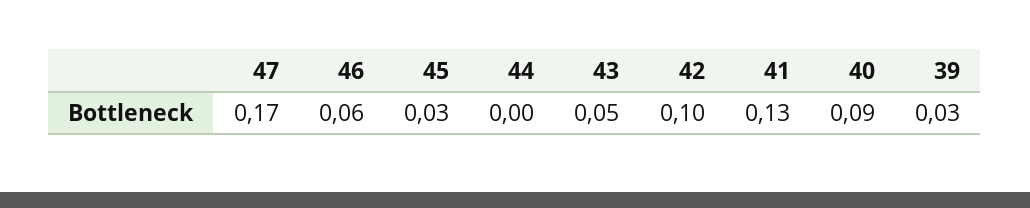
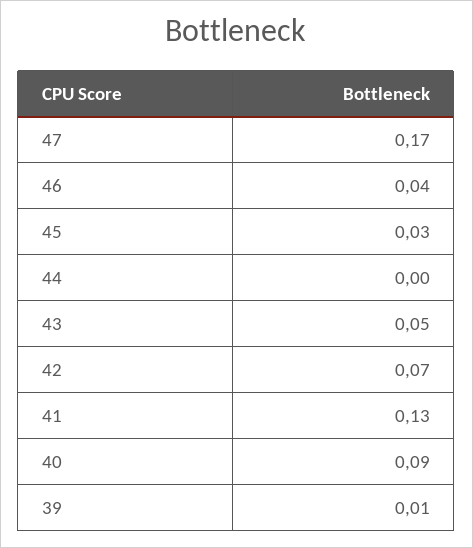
  {
    "47": 0.17,
-   "46": 0.06,
+   "46": 0.04,
    "45": 0.03,
    "44": 0,
    "43": 0.05,
-   "42": 0.1,
+   "42": 0.07,
    "41": 0.13,
    "40": 0.09,
-   "39": 0.03
+   "39": 0.01
  }

